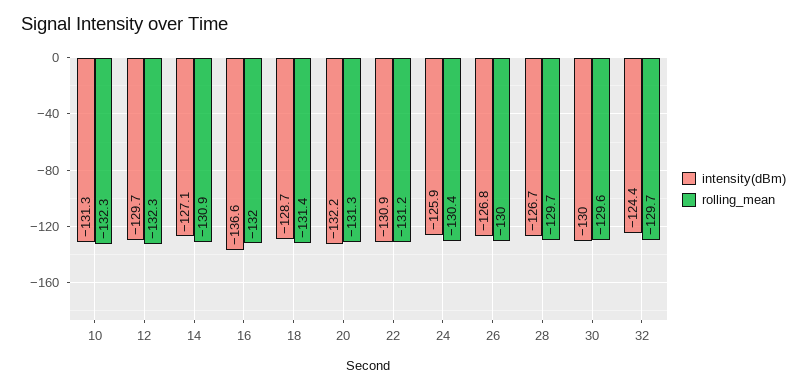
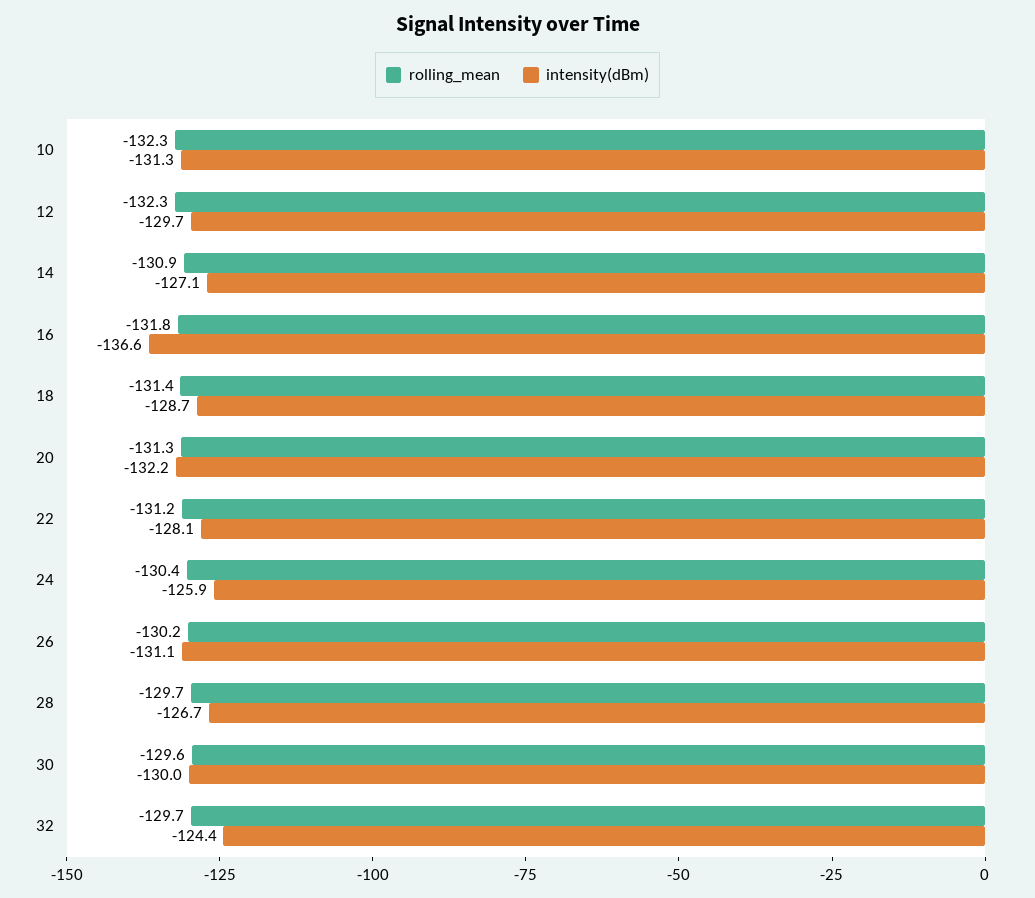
  {
    "intensity(dBm)": {
      "10": -131.3,
      "12": -129.7,
      "14": -127.1,
      "16": -136.6,
      "18": -128.7,
      "20": -132.2,
-     "22": -130.9,
+     "22": -128.1,
      "24": -125.9,
-     "26": -126.8,
+     "26": -131.1,
      "28": -126.7,
      "30": -130,
      "32": -124.4
    },
    "rolling_mean": {
      "10": -132.3,
      "12": -132.3,
      "14": -130.9,
-     "16": -132,
+     "16": -131.8,
      "18": -131.4,
      "20": -131.3,
      "22": -131.2,
      "24": -130.4,
-     "26": -130,
+     "26": -130.2,
      "28": -129.7,
      "30": -129.6,
      "32": -129.7
    }
  }

